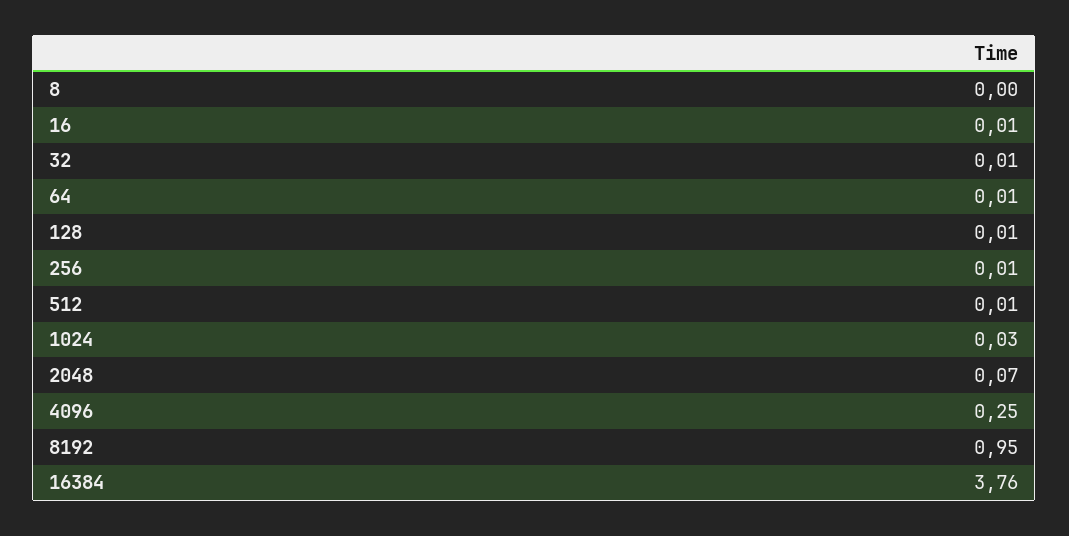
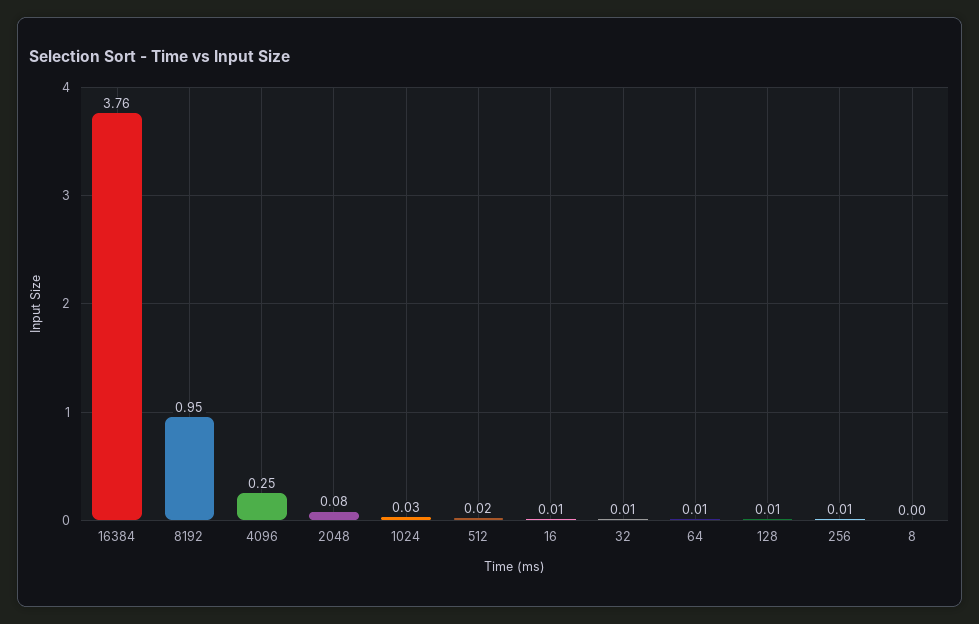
  {
    "8": 0,
    "16": 0.01,
    "32": 0.01,
    "64": 0.01,
    "128": 0.01,
    "256": 0.01,
-   "512": 0.01,
+   "512": 0.02,
    "1024": 0.03,
-   "2048": 0.07,
+   "2048": 0.08,
    "4096": 0.25,
    "8192": 0.95,
    "16384": 3.76
  }

